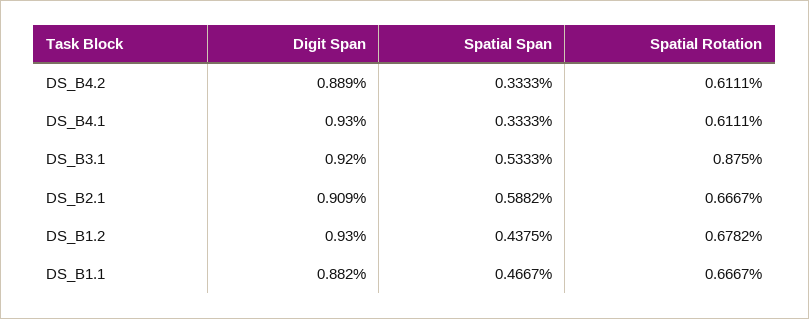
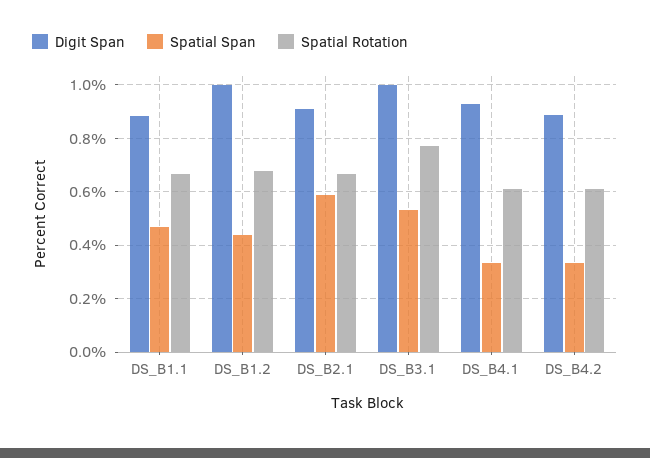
  {
    "Digit Span": {
      "DS_B4.2": 0.889,
      "DS_B4.1": 0.93,
-     "DS_B3.1": 0.92,
+     "DS_B3.1": 1,
      "DS_B2.1": 0.909,
-     "DS_B1.2": 0.93,
+     "DS_B1.2": 1,
      "DS_B1.1": 0.882
    },
    "Spatial Span": {
      "DS_B4.2": 0.3333,
      "DS_B4.1": 0.3333,
      "DS_B3.1": 0.5333,
      "DS_B2.1": 0.5882,
      "DS_B1.2": 0.4375,
      "DS_B1.1": 0.4667
    },
    "Spatial Rotation": {
      "DS_B4.2": 0.6111,
      "DS_B4.1": 0.6111,
-     "DS_B3.1": 0.875,
+     "DS_B3.1": 0.775,
      "DS_B2.1": 0.6667,
      "DS_B1.2": 0.6782,
      "DS_B1.1": 0.6667
    }
  }

